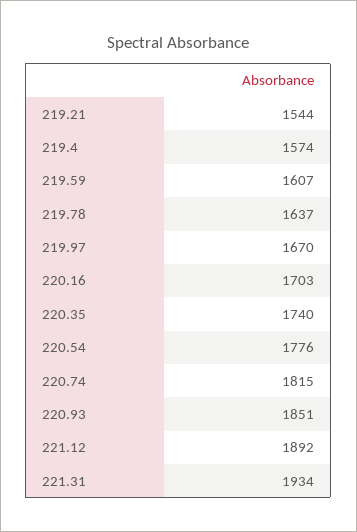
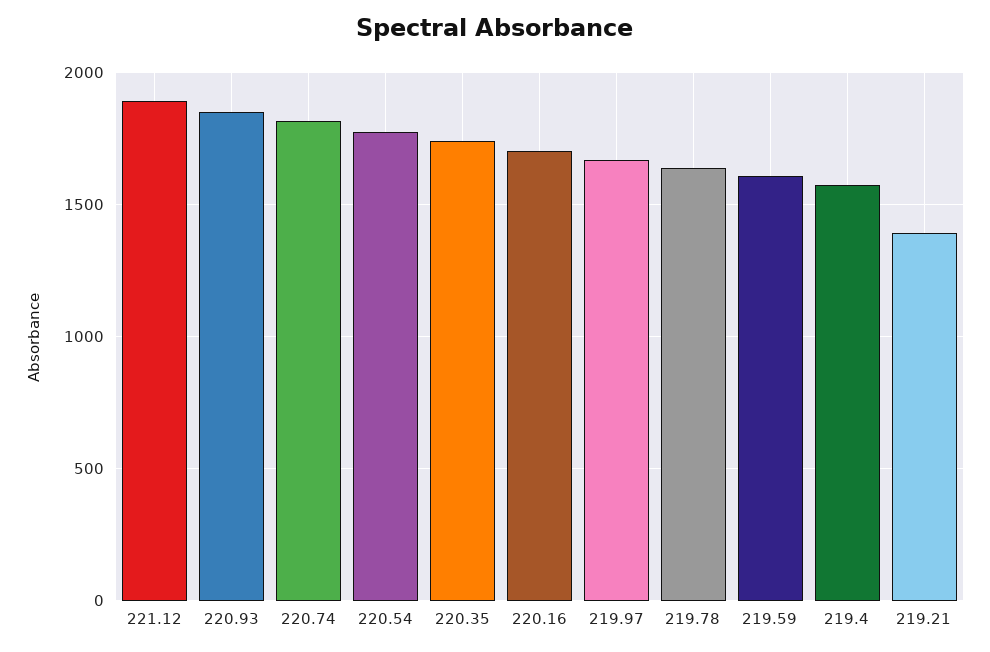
  {
-   "219.21": 1544,
+   "219.21": 1400,
    "219.4": 1574,
    "219.59": 1607,
    "219.78": 1637,
    "219.97": 1670,
    "220.16": 1703,
    "220.35": 1740,
    "220.54": 1776,
    "220.74": 1815,
    "220.93": 1851,
-   "221.12": 1892,
+   "221.12": 1892
-   "221.31": 1934
  }

